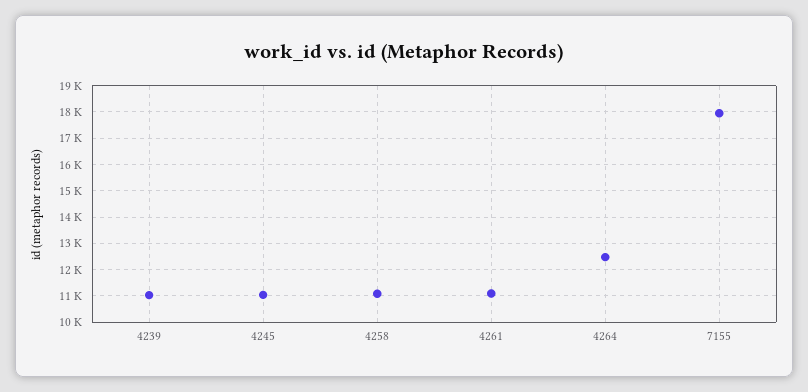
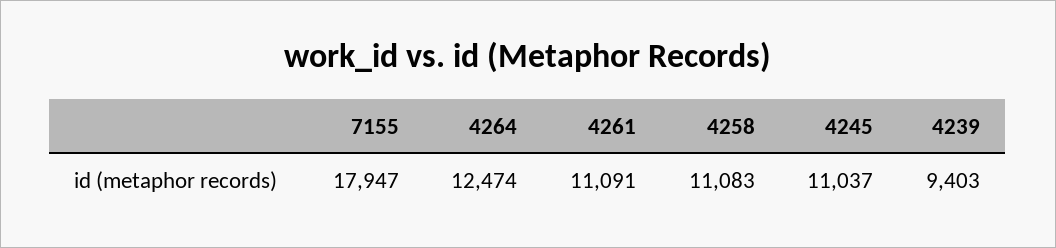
  {
-   "4239": 11000,
+   "4239": 9403,
    "4245": 11037,
    "4258": 11083,
    "4261": 11091,
    "4264": 12474,
    "7155": 17947
  }

